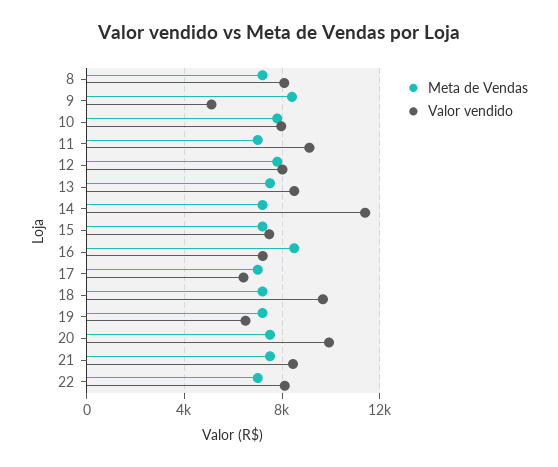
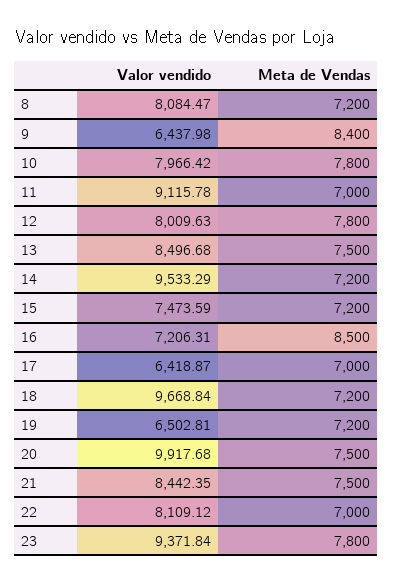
  {
    "Meta de Vendas": {
      "8": 7200,
      "9": 8400,
      "10": 7800,
      "11": 7000,
      "12": 7800,
      "13": 7500,
      "14": 7200,
      "15": 7200,
      "16": 8500,
      "17": 7000,
      "18": 7200,
      "19": 7200,
      "20": 7500,
      "21": 7500,
-     "22": 7000
+     "22": 7000,
+     "23": 7800
    },
    "Valor vendido": {
      "8": 8084.47,
-     "9": 5000,
+     "9": 6437.98,
      "10": 7966.42,
      "11": 9115.78,
      "12": 8009.63,
      "13": 8496.68,
-     "14": 11500,
+     "14": 9533.29,
      "15": 7473.59,
      "16": 7206.31,
      "17": 6418.87,
      "18": 9668.84,
      "19": 6502.81,
      "20": 9917.68,
      "21": 8442.35,
-     "22": 8109.12
+     "22": 8109.12,
+     "23": 9371.84
    }
  }

